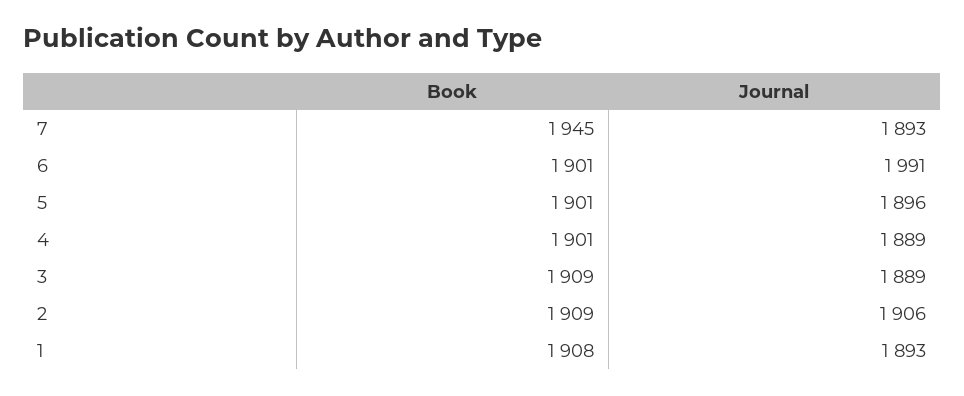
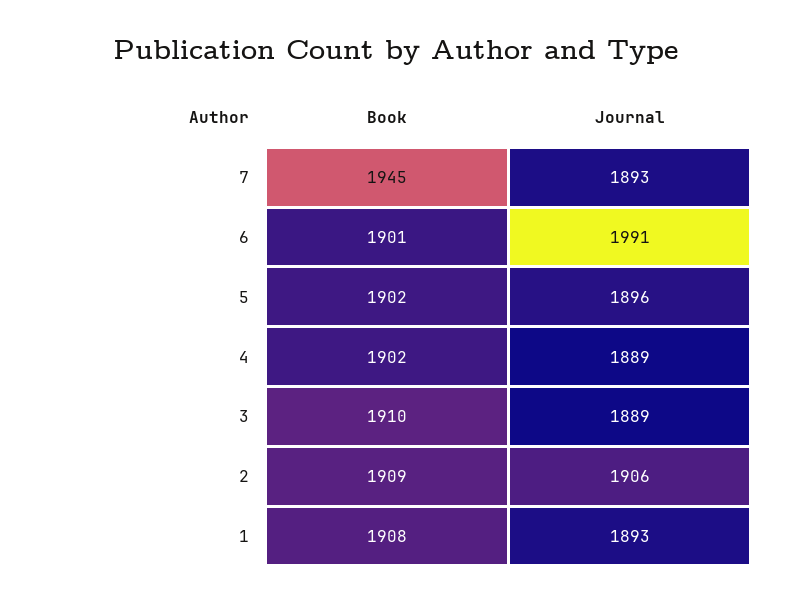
  {
    "Book": {
      "7": 1945,
      "6": 1901,
-     "5": 1901,
+     "5": 1902,
-     "4": 1901,
+     "4": 1902,
-     "3": 1909,
+     "3": 1910,
      "2": 1909,
      "1": 1908
    },
    "Journal": {
      "7": 1893,
      "6": 1991,
      "5": 1896,
      "4": 1889,
      "3": 1889,
      "2": 1906,
      "1": 1893
    }
  }

